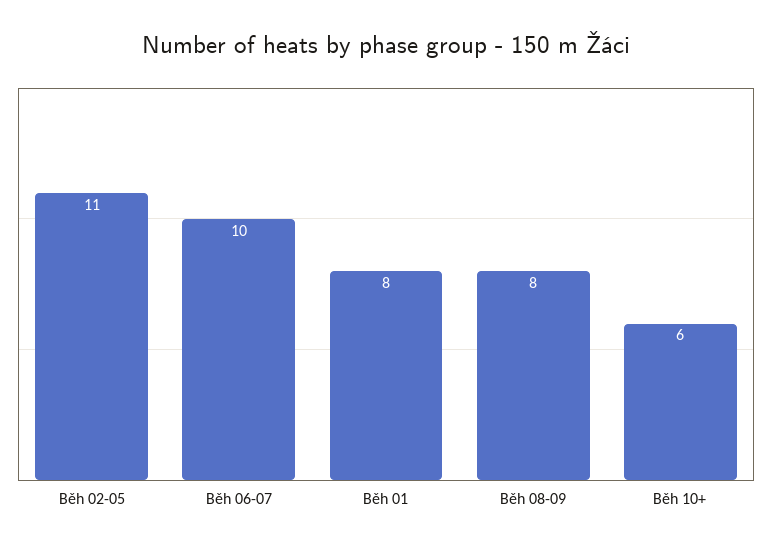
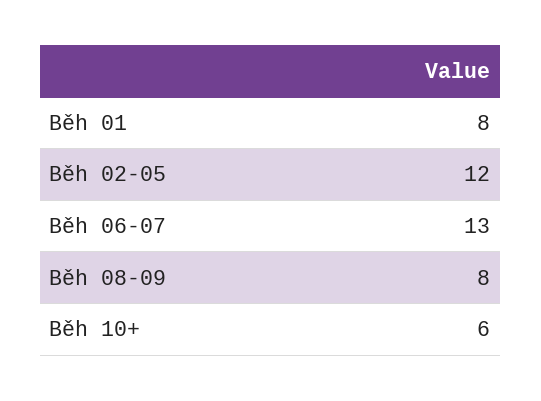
  {
-   "Běh 02-05": 11,
+   "Běh 02-05": 12,
-   "Běh 06-07": 10,
+   "Běh 06-07": 13,
    "Běh 01": 8,
    "Běh 08-09": 8,
    "Běh 10+": 6
  }

